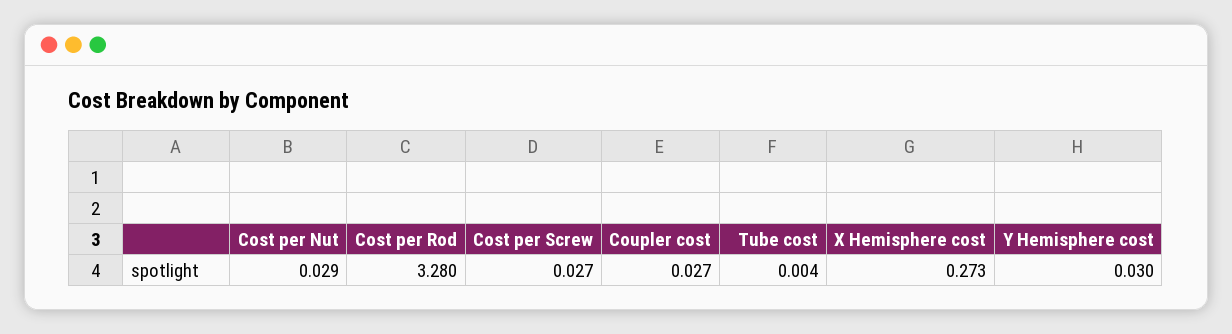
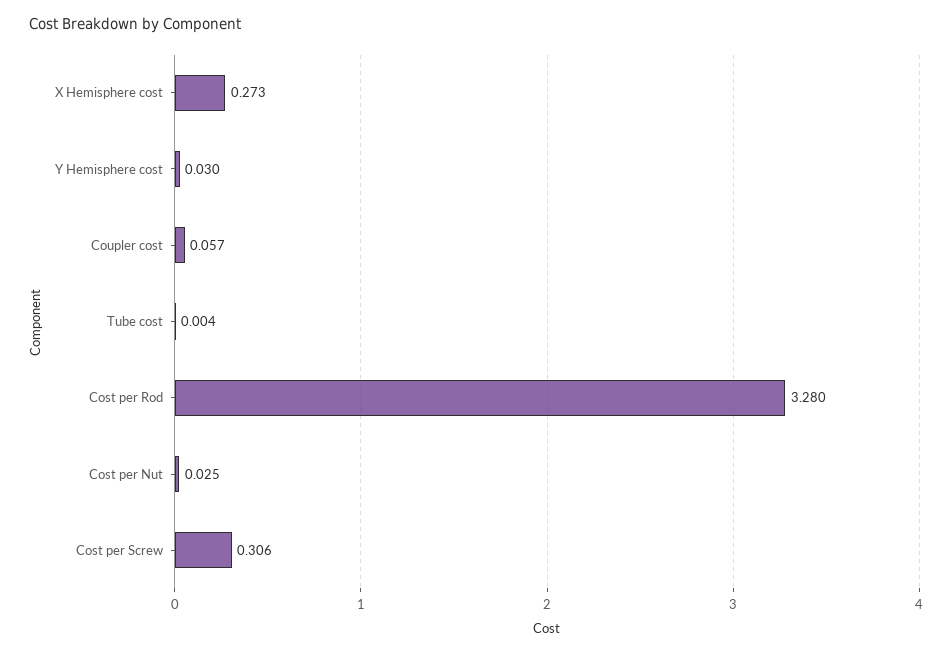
  {
-   "Cost per Nut": 0.029,
+   "Cost per Nut": 0.025,
    "Cost per Rod": 3.28,
-   "Cost per Screw": 0.027,
+   "Cost per Screw": 0.306,
-   "Coupler cost": 0.027,
+   "Coupler cost": 0.057,
    "Tube cost": 0.004,
    "X Hemisphere cost": 0.273,
    "Y Hemisphere cost": 0.03
  }

